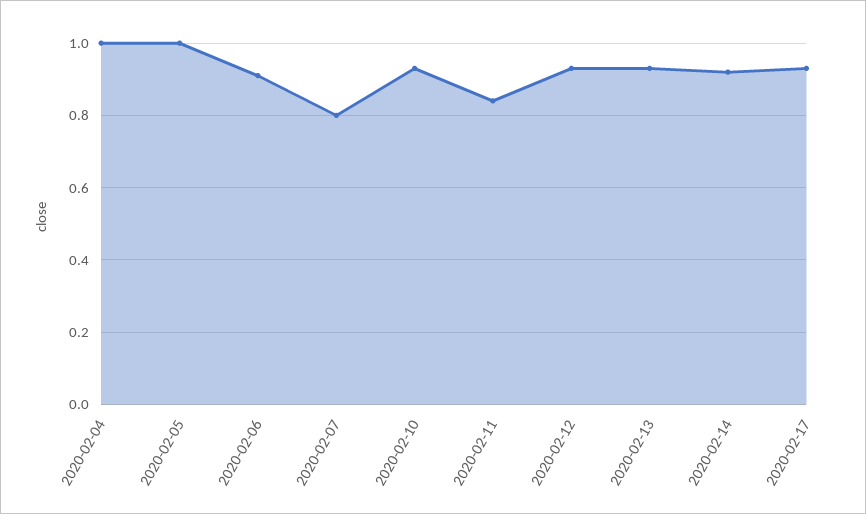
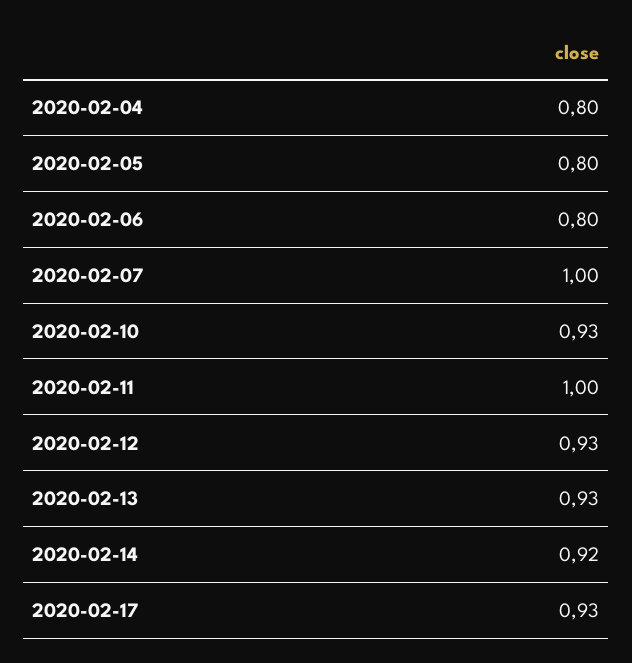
  {
-   "2020-02-04": 1,
+   "2020-02-04": 0.8,
-   "2020-02-05": 1,
+   "2020-02-05": 0.8,
-   "2020-02-06": 0.9,
+   "2020-02-06": 0.8,
-   "2020-02-07": 0.8,
+   "2020-02-07": 1,
    "2020-02-10": 0.93,
-   "2020-02-11": 0.85,
+   "2020-02-11": 1,
    "2020-02-12": 0.93,
    "2020-02-13": 0.93,
    "2020-02-14": 0.92,
    "2020-02-17": 0.93
  }

